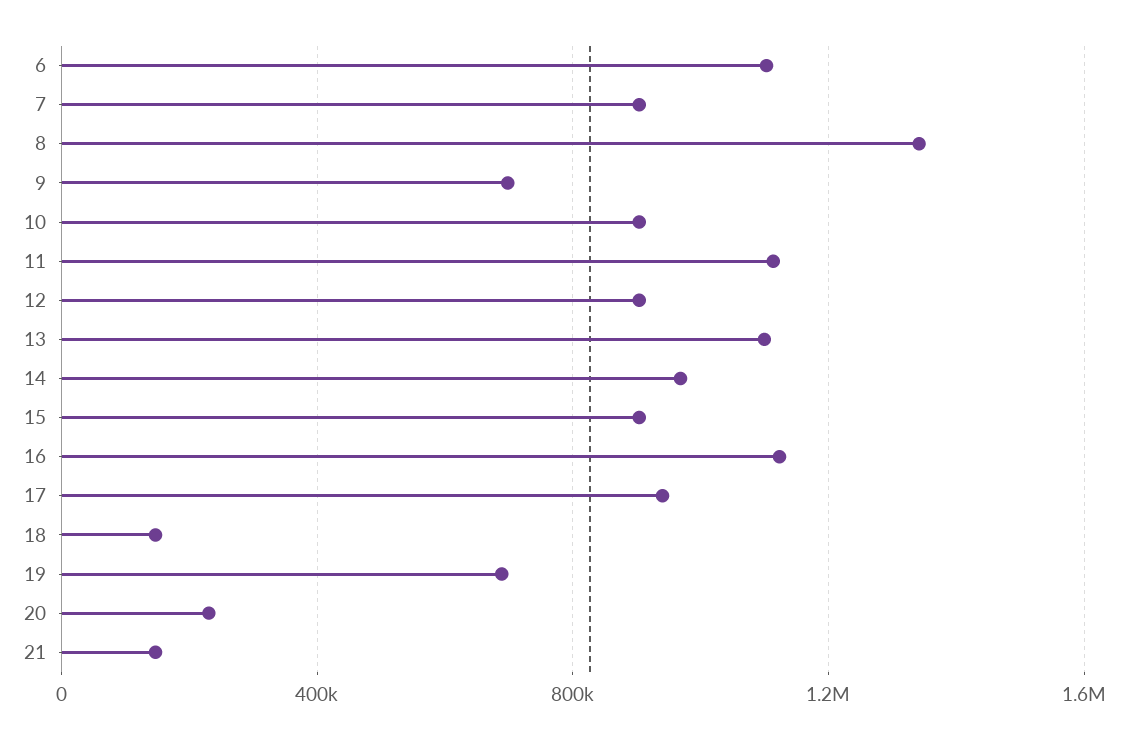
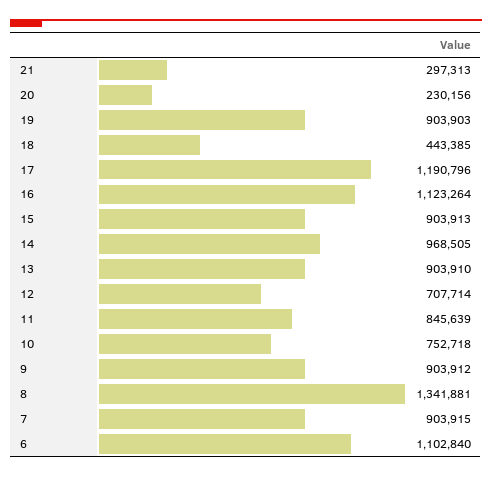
  {
    "6": 1102840,
    "7": 903915,
    "8": 1341881,
-   "9": 700000,
+   "9": 903912,
-   "10": 900000,
+   "10": 752718,
-   "11": 1100000,
+   "11": 845639,
-   "12": 900000,
+   "12": 707714,
-   "13": 1100000,
+   "13": 903910,
    "14": 968505,
    "15": 903913,
    "16": 1123264,
-   "17": 950000,
+   "17": 1190796,
-   "18": 150000,
+   "18": 443385,
-   "19": 700000,
+   "19": 903903,
    "20": 230156,
-   "21": 150000
+   "21": 297313
  }

